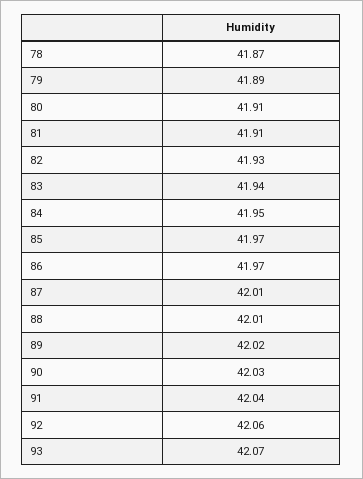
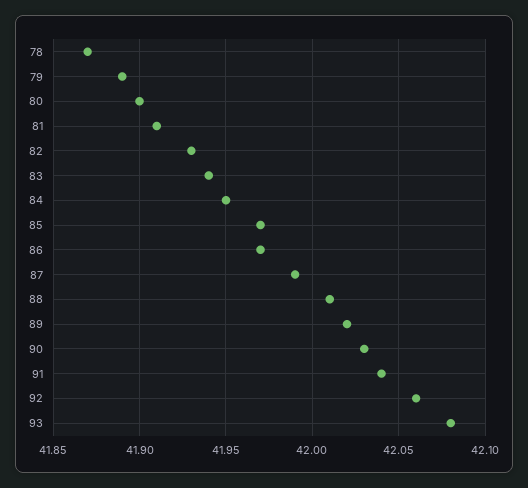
  {
    "78": 41.87,
    "79": 41.89,
-   "80": 41.91,
+   "80": 41.9,
    "81": 41.91,
    "82": 41.93,
    "83": 41.94,
    "84": 41.95,
    "85": 41.97,
    "86": 41.97,
-   "87": 42.01,
+   "87": 41.99,
    "88": 42.01,
    "89": 42.02,
    "90": 42.03,
    "91": 42.04,
    "92": 42.06,
-   "93": 42.07
+   "93": 42.08
  }

